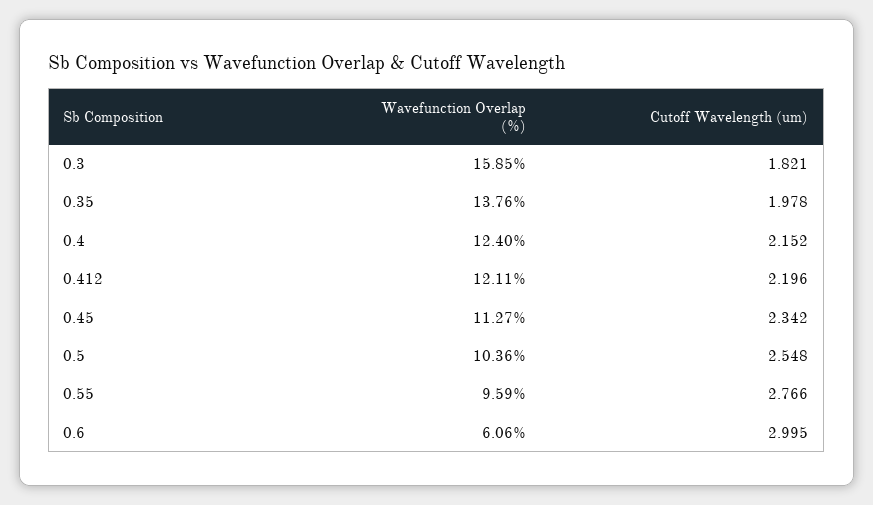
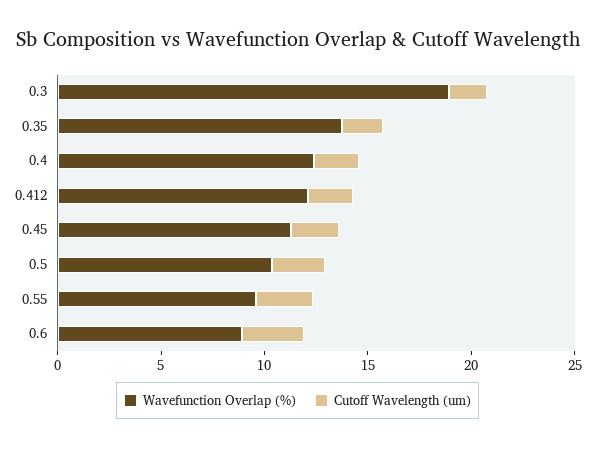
  {
    "Wavefunction Overlap (%)": {
-     "0.3": 15.85,
+     "0.3": 19,
      "0.35": 13.76,
      "0.4": 12.4,
      "0.412": 12.11,
      "0.45": 11.27,
      "0.5": 10.36,
      "0.55": 9.59,
-     "0.6": 6.06
+     "0.6": 9
    },
    "Cutoff Wavelength (um)": {
      "0.3": 1.821,
      "0.35": 1.978,
      "0.4": 2.152,
      "0.412": 2.196,
      "0.45": 2.342,
      "0.5": 2.548,
      "0.55": 2.766,
      "0.6": 2.995
    }
  }

